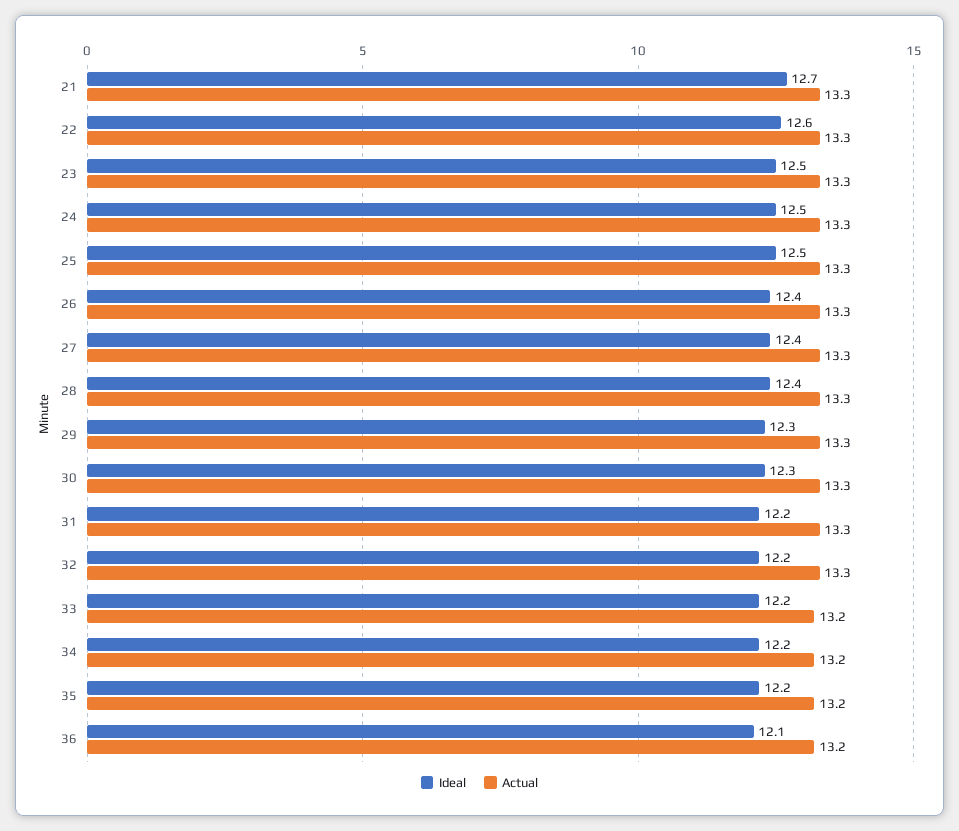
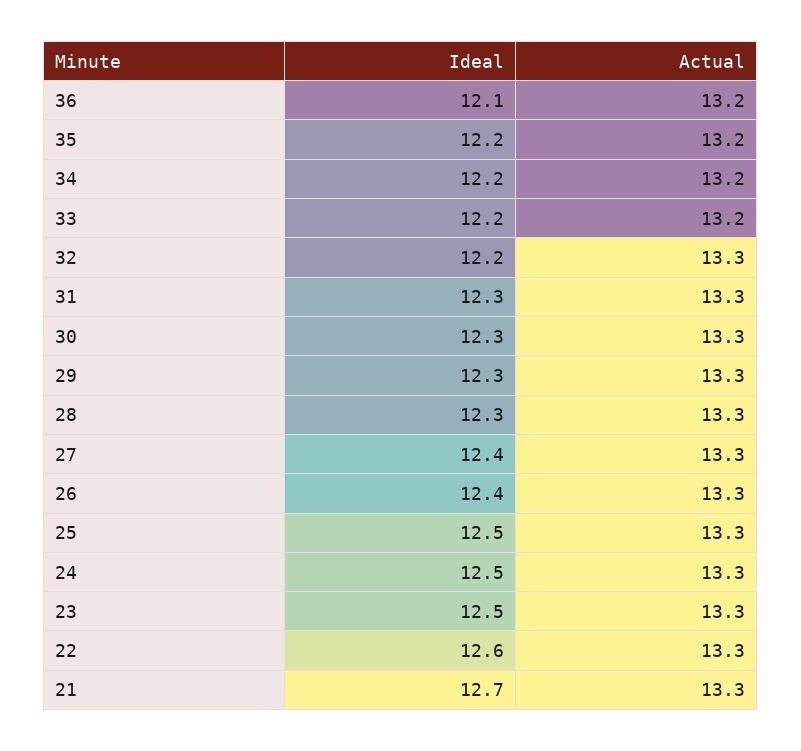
  {
    "Ideal": {
      "21": 12.7,
      "22": 12.6,
      "23": 12.5,
      "24": 12.5,
      "25": 12.5,
      "26": 12.4,
      "27": 12.4,
-     "28": 12.4,
+     "28": 12.3,
      "29": 12.3,
      "30": 12.3,
-     "31": 12.2,
+     "31": 12.3,
      "32": 12.2,
      "33": 12.2,
      "34": 12.2,
      "35": 12.2,
      "36": 12.1
    },
    "Actual": {
      "21": 13.3,
      "22": 13.3,
      "23": 13.3,
      "24": 13.3,
      "25": 13.3,
      "26": 13.3,
      "27": 13.3,
      "28": 13.3,
      "29": 13.3,
      "30": 13.3,
      "31": 13.3,
      "32": 13.3,
      "33": 13.2,
      "34": 13.2,
      "35": 13.2,
      "36": 13.2
    }
  }

